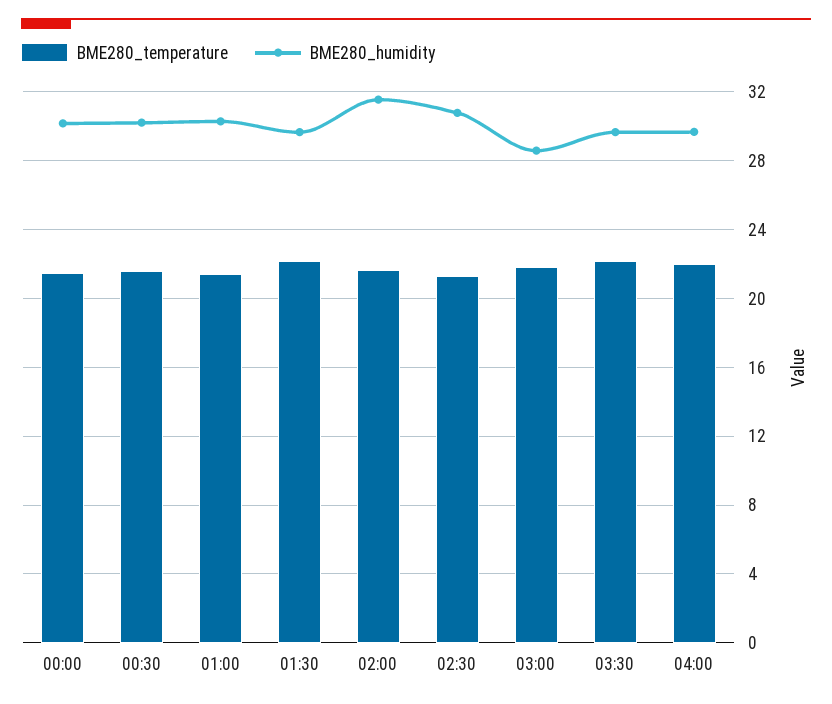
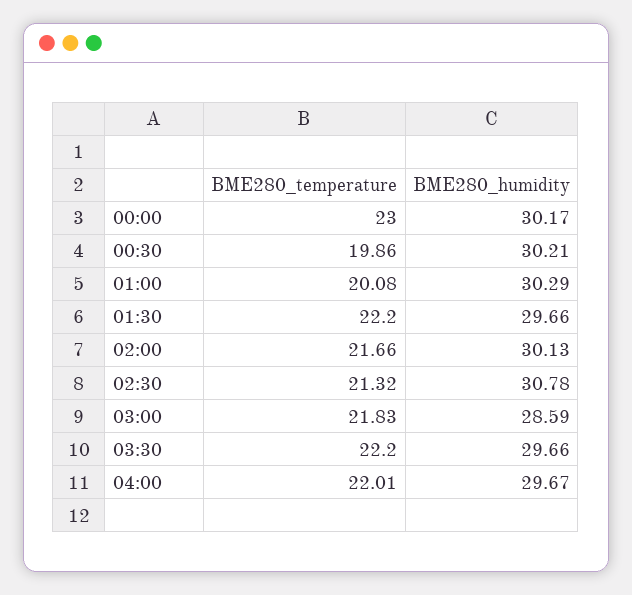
  {
    "BME280_temperature": {
-     "00:00": 21.5,
+     "00:00": 23,
-     "00:30": 21.5,
+     "00:30": 19.86,
-     "01:00": 21.5,
+     "01:00": 20.08,
      "01:30": 22.2,
      "02:00": 21.66,
      "02:30": 21.32,
      "03:00": 21.83,
      "03:30": 22.2,
      "04:00": 22.01
    },
    "BME280_humidity": {
      "00:00": 30.17,
      "00:30": 30.21,
      "01:00": 30.29,
      "01:30": 29.66,
-     "02:00": 31.5,
+     "02:00": 30.13,
      "02:30": 30.78,
      "03:00": 28.59,
      "03:30": 29.66,
      "04:00": 29.67
    }
  }

